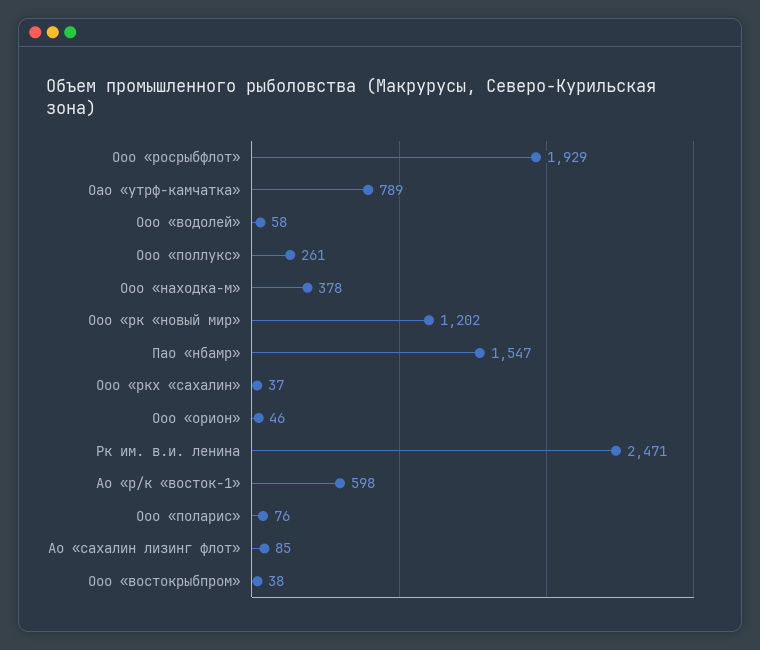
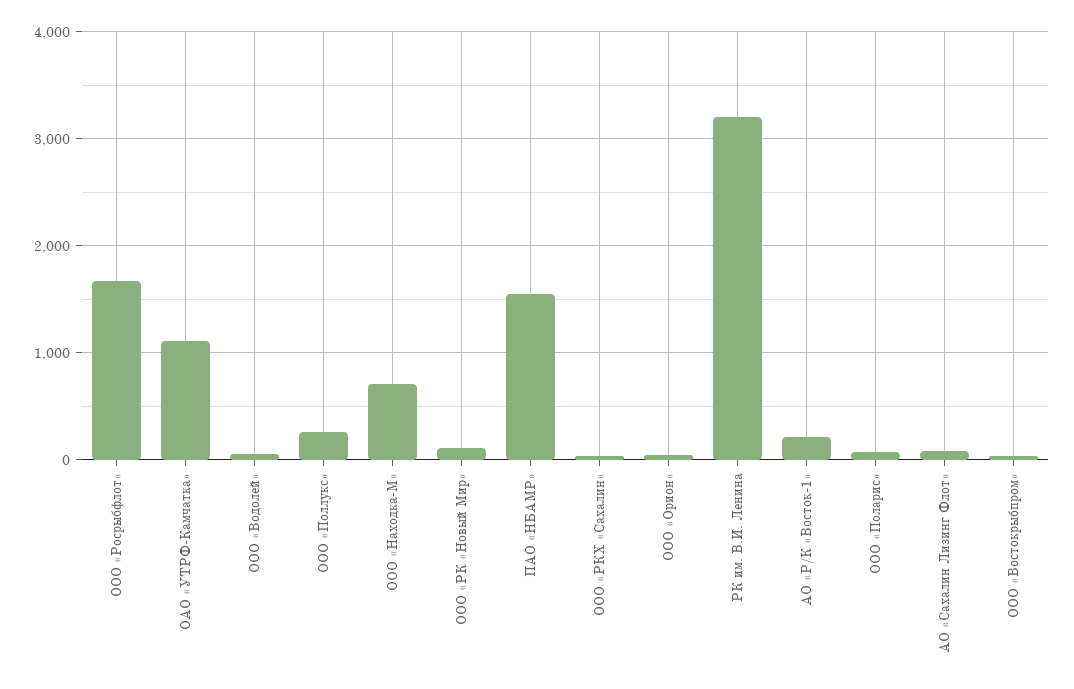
  {
-   "Ооо «росрыбфлот»": 1929,
+   "Ооо «росрыбфлот»": 1700,
-   "Оао «утрф-камчатка»": 789,
+   "Оао «утрф-камчатка»": 1100,
    "Ооо «водолей»": 58,
    "Ооо «поллукс»": 261,
-   "Ооо «находка-м»": 378,
+   "Ооо «находка-м»": 700,
-   "Ооо «рк «новый мир»": 1202,
+   "Ооо «рк «новый мир»": 100,
    "Пао «нбамр»": 1547,
    "Ооо «ркх «сахалин»": 37,
    "Ооо «орион»": 46,
-   "Рк им. в.и. ленина": 2471,
+   "Рк им. в.и. ленина": 3200,
-   "Ао «р/к «восток-1»": 598,
+   "Ао «р/к «восток-1»": 200,
    "Ооо «поларис»": 76,
    "Ао «сахалин лизинг флот»": 85,
    "Ооо «востокрыбпром»": 38
  }

